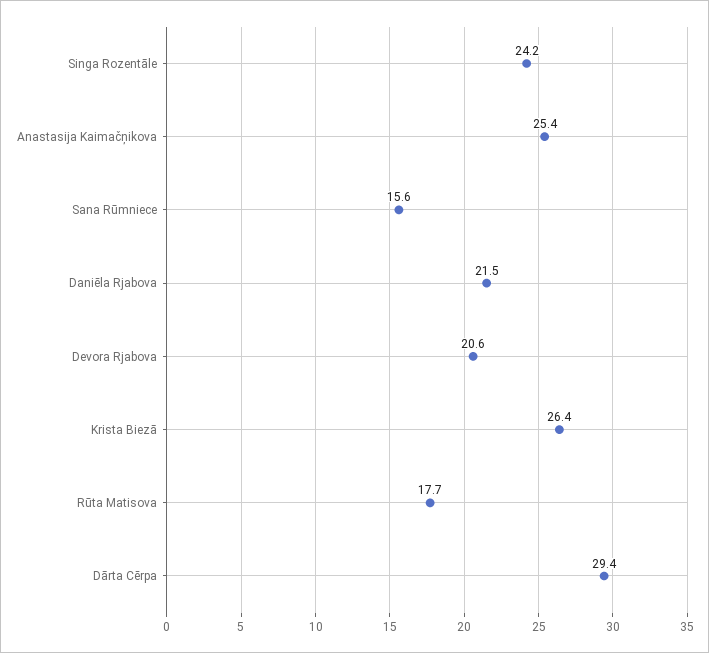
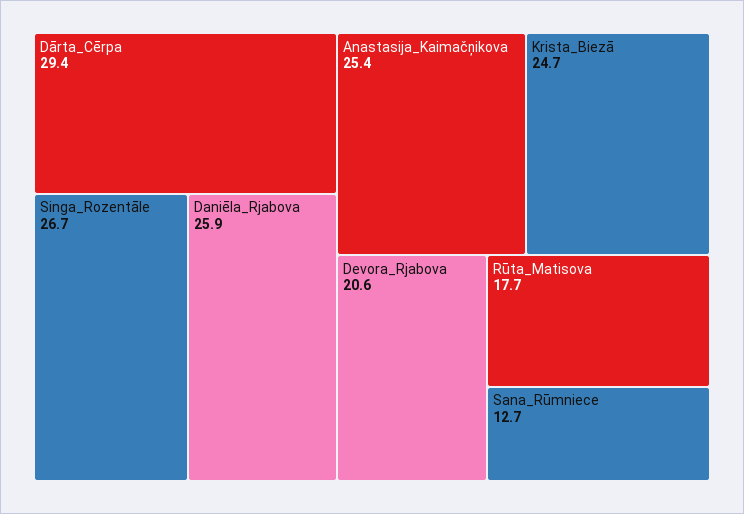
  {
-   "Singa Rozentāle": 24.2,
+   "Singa Rozentāle": 26.7,
    "Anastasija Kaimačņikova": 25.4,
-   "Sana Rūmniece": 15.6,
+   "Sana Rūmniece": 12.7,
-   "Daniēla Rjabova": 21.5,
+   "Daniēla Rjabova": 25.9,
    "Devora Rjabova": 20.6,
-   "Krista Biezā": 26.4,
+   "Krista Biezā": 24.7,
    "Rūta Matisova": 17.7,
    "Dārta Cērpa": 29.4
  }

